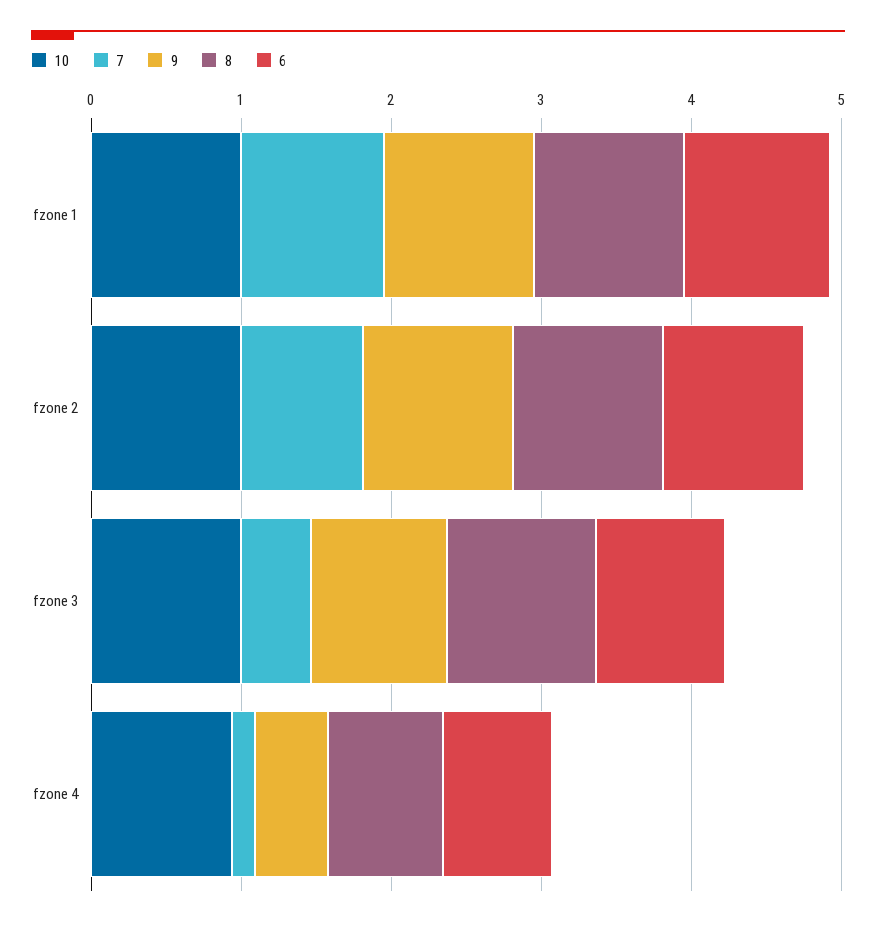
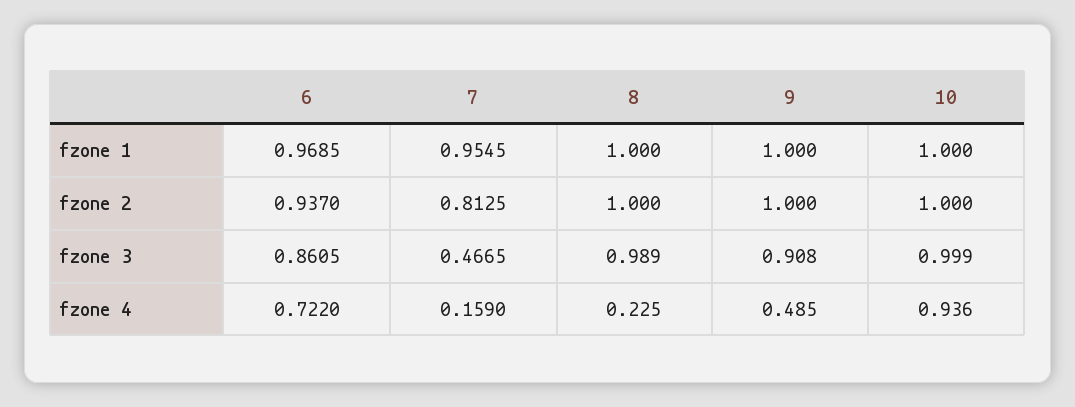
  {
    "10": {
      "fzone 1": 1,
      "fzone 2": 1,
      "fzone 3": 0.999,
      "fzone 4": 0.936
    },
    "7": {
      "fzone 1": 0.9545,
      "fzone 2": 0.8125,
      "fzone 3": 0.4665,
      "fzone 4": 0.159
    },
    "9": {
      "fzone 1": 1,
      "fzone 2": 1,
      "fzone 3": 0.908,
      "fzone 4": 0.485
    },
    "8": {
      "fzone 1": 1,
      "fzone 2": 1,
      "fzone 3": 0.989,
-     "fzone 4": 0.8
+     "fzone 4": 0.225
    },
    "6": {
      "fzone 1": 0.9685,
      "fzone 2": 0.937,
      "fzone 3": 0.8605,
      "fzone 4": 0.722
    }
  }

